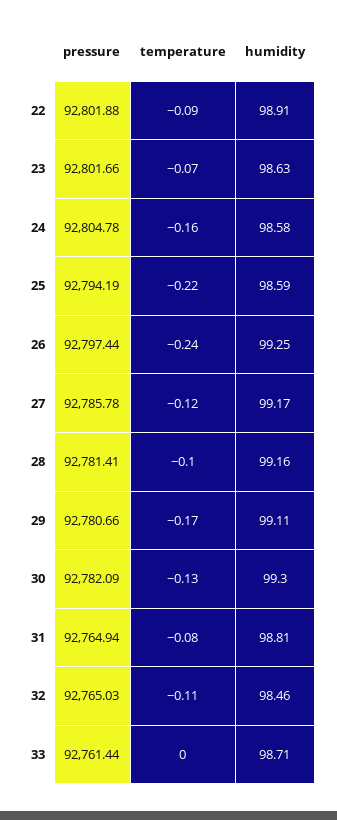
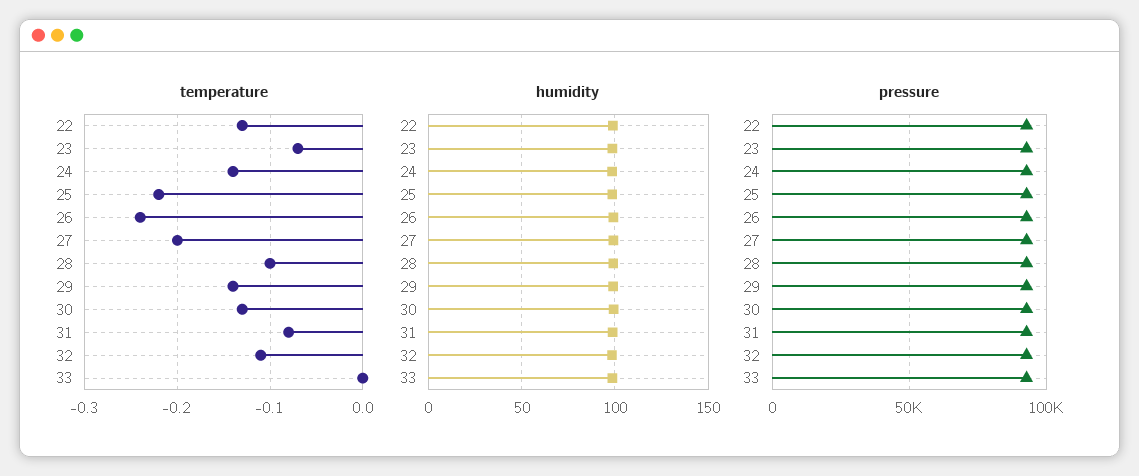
  {
    "pressure": {
      "22": 92801.88,
      "23": 92801.66,
      "24": 92804.78,
      "25": 92794.19,
      "26": 92797.44,
      "27": 92785.78,
      "28": 92781.41,
      "29": 92780.66,
      "30": 92782.09,
      "31": 92764.94,
      "32": 92765.03,
      "33": 92761.44
    },
    "temperature": {
-     "22": -0.09,
+     "22": -0.13,
      "23": -0.07,
-     "24": -0.16,
+     "24": -0.14,
      "25": -0.22,
      "26": -0.24,
-     "27": -0.12,
+     "27": -0.2,
      "28": -0.1,
-     "29": -0.17,
+     "29": -0.14,
      "30": -0.13,
      "31": -0.08,
      "32": -0.11,
      "33": 0
    },
    "humidity": {
      "22": 98.91,
      "23": 98.63,
      "24": 98.58,
      "25": 98.59,
      "26": 99.25,
      "27": 99.17,
      "28": 99.16,
      "29": 99.11,
      "30": 99.3,
      "31": 98.81,
      "32": 98.46,
      "33": 98.71
    }
  }

